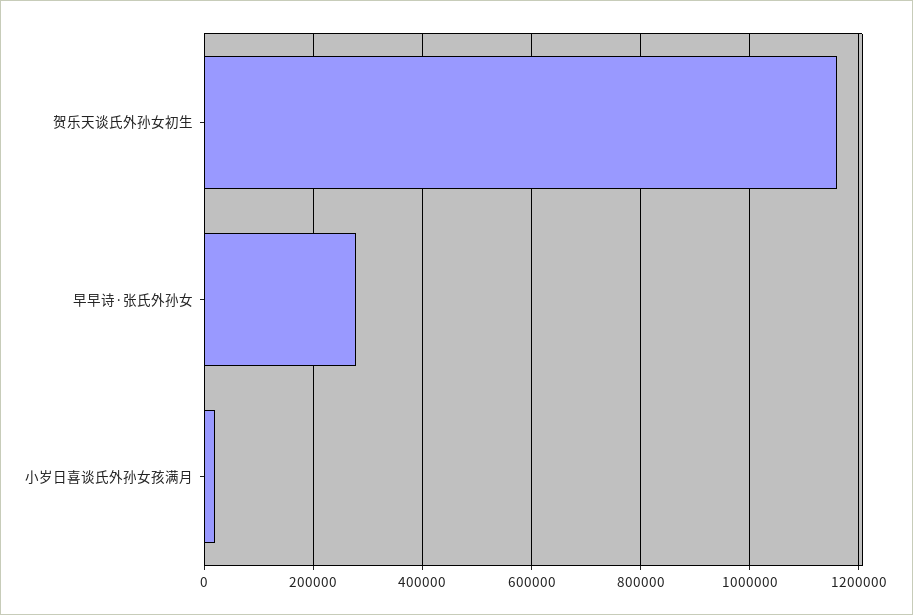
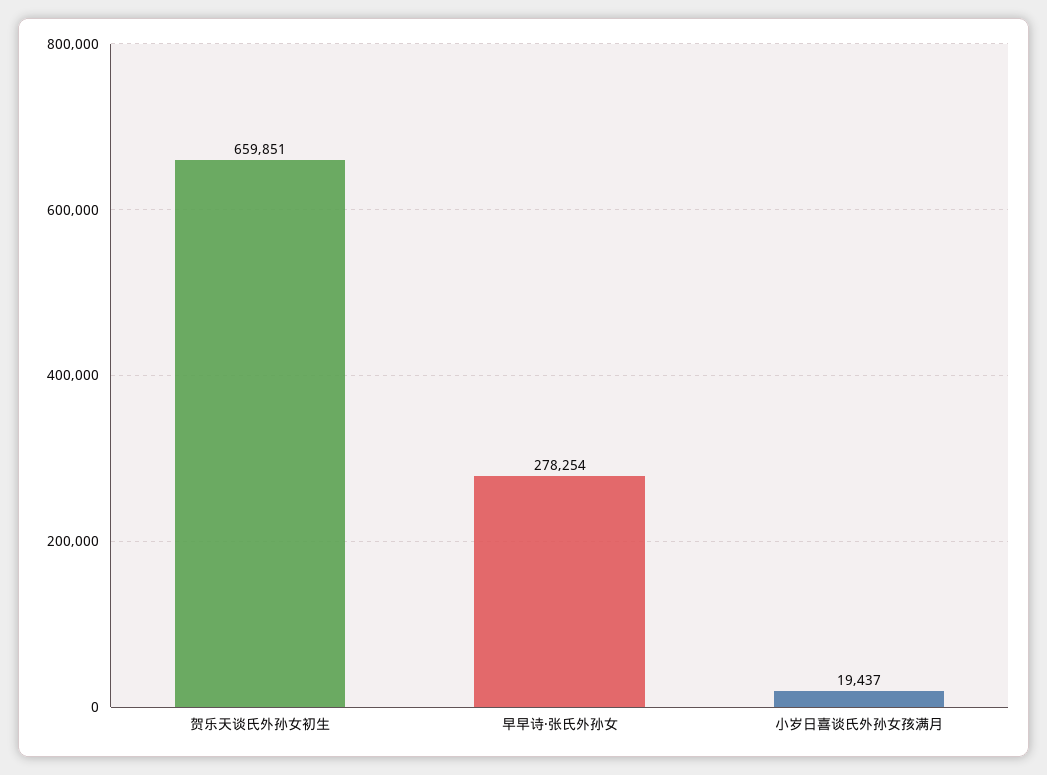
  {
-   "贺乐天谈氏外孙女初生": 1160000,
+   "贺乐天谈氏外孙女初生": 659851,
    "早早诗·张氏外孙女": 278254,
    "小岁日喜谈氏外孙女孩满月": 19437
  }

